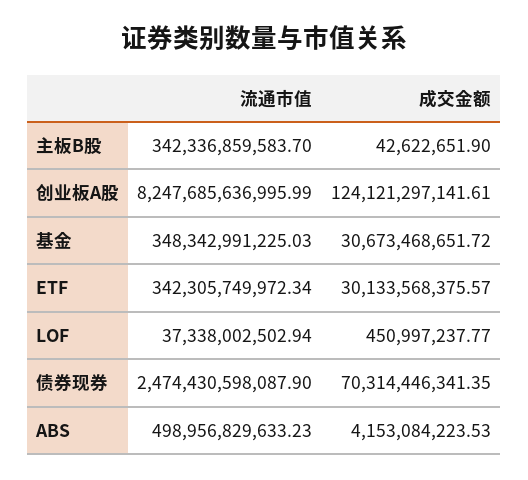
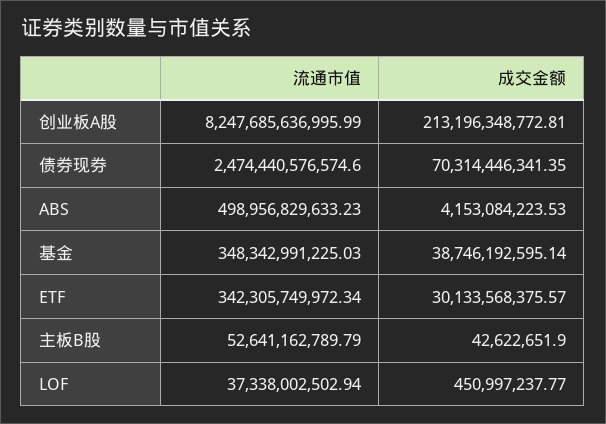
  {
    "流通市值": {
-     "主板B股": 342336859583.7,
+     "主板B股": 52641162789.79,
      "创业板A股": 8247685636995.99,
      "基金": 348342991225.03,
      "ETF": 342305749972.34,
      "LOF": 37338002502.94,
-     "债券现券": 2474430598087.9,
+     "债券现券": 2474440576574.6,
      "ABS": 498956829633.23
    },
    "成交金额": {
      "主板B股": 42622651.9,
-     "创业板A股": 124121297141.61,
+     "创业板A股": 213196348772.81,
-     "基金": 30673468651.72,
+     "基金": 38746192595.14,
      "ETF": 30133568375.57,
      "LOF": 450997237.77,
      "债券现券": 70314446341.35,
      "ABS": 4153084223.53
    }
  }

